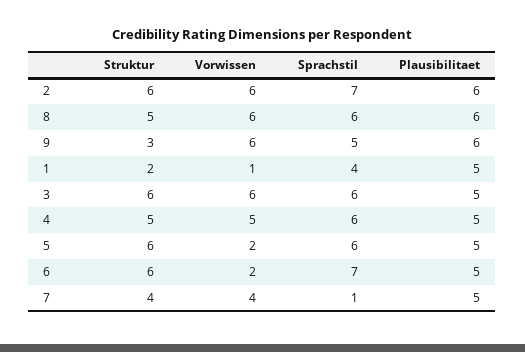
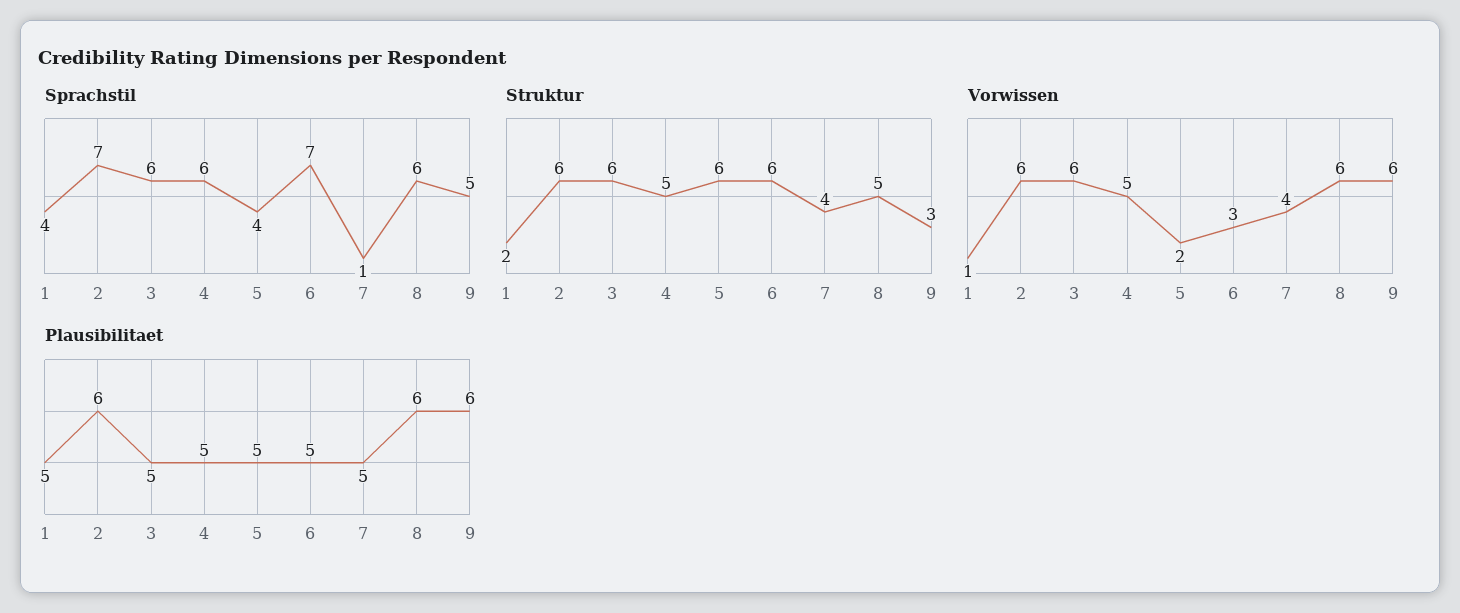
  {
    "Struktur": {
      "2": 6,
      "8": 5,
      "9": 3,
      "1": 2,
      "3": 6,
      "4": 5,
      "5": 6,
      "6": 6,
      "7": 4
    },
    "Vorwissen": {
      "2": 6,
      "8": 6,
      "9": 6,
      "1": 1,
      "3": 6,
      "4": 5,
      "5": 2,
-     "6": 2,
+     "6": 3,
      "7": 4
    },
    "Sprachstil": {
      "2": 7,
      "8": 6,
      "9": 5,
      "1": 4,
      "3": 6,
      "4": 6,
-     "5": 6,
+     "5": 4,
      "6": 7,
      "7": 1
    },
    "Plausibilitaet": {
      "2": 6,
      "8": 6,
      "9": 6,
      "1": 5,
      "3": 5,
      "4": 5,
      "5": 5,
      "6": 5,
      "7": 5
    }
  }

